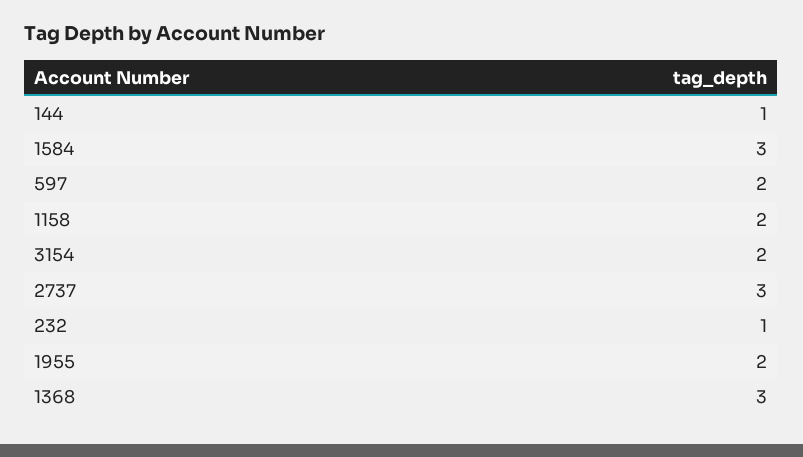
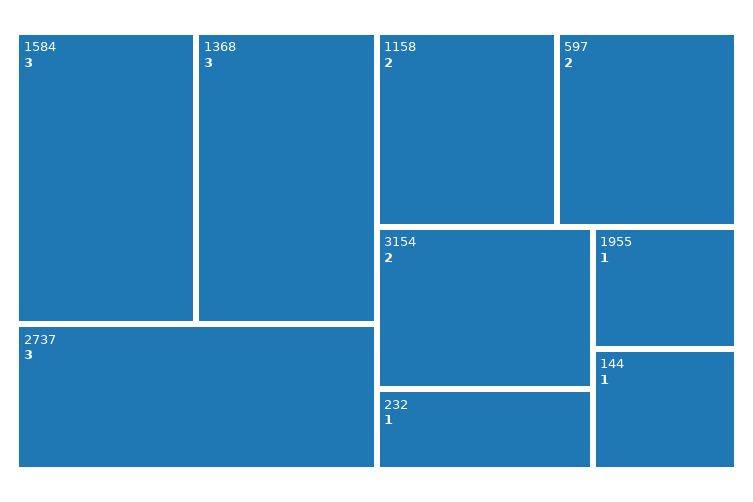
  {
    "144": 1,
    "1584": 3,
    "597": 2,
    "1158": 2,
    "3154": 2,
    "2737": 3,
    "232": 1,
-   "1955": 2,
+   "1955": 1,
    "1368": 3
  }

